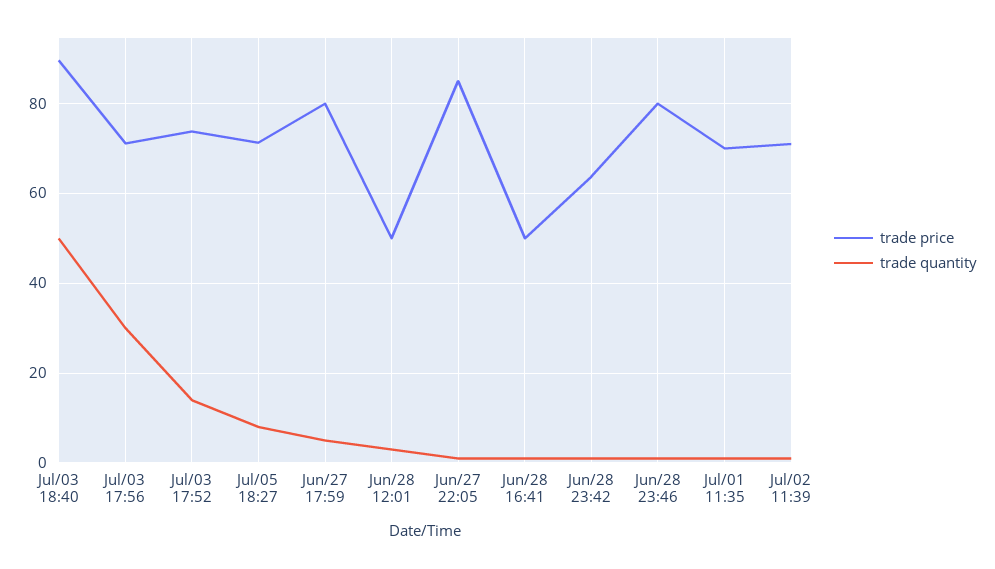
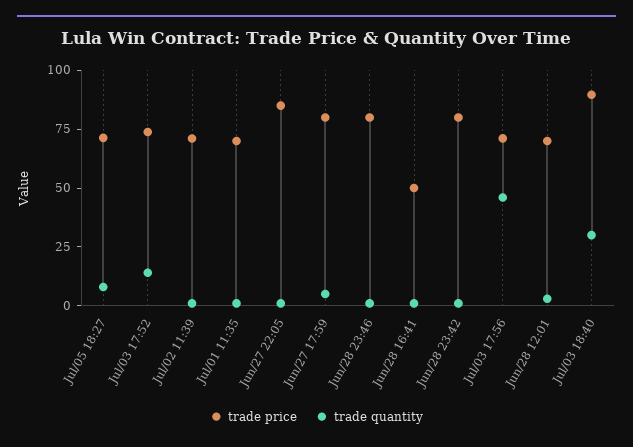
  {
    "trade price": {
      "Jul/03 18:40": 90,
      "Jul/03 17:56": 72,
      "Jul/03 17:52": 74,
      "Jul/05 18:27": 72,
      "Jun/27 17:59": 80,
-     "Jun/28 12:01": 50,
+     "Jun/28 12:01": 70,
      "Jun/27 22:05": 86,
      "Jun/28 16:41": 50,
-     "Jun/28 23:42": 64,
+     "Jun/28 23:42": 80,
      "Jun/28 23:46": 80,
      "Jul/01 11:35": 70,
      "Jul/02 11:39": 72
    },
    "trade quantity": {
-     "Jul/03 18:40": 50,
+     "Jul/03 18:40": 30,
-     "Jul/03 17:56": 30,
+     "Jul/03 17:56": 45,
      "Jul/03 17:52": 14,
      "Jul/05 18:27": 8,
      "Jun/27 17:59": 6,
      "Jun/28 12:01": 4,
      "Jun/27 22:05": 2,
      "Jun/28 16:41": 2,
      "Jun/28 23:42": 2,
      "Jun/28 23:46": 2,
      "Jul/01 11:35": 2,
      "Jul/02 11:39": 2
    }
  }

